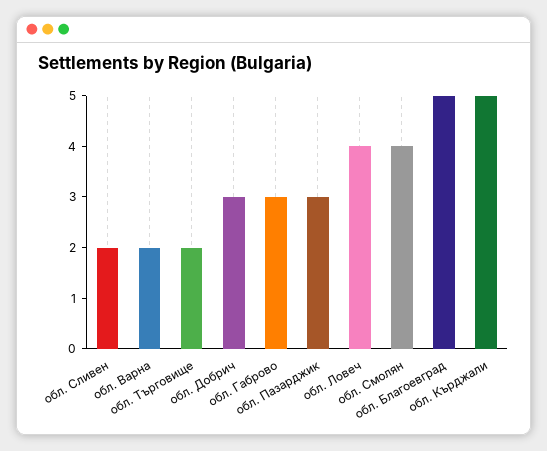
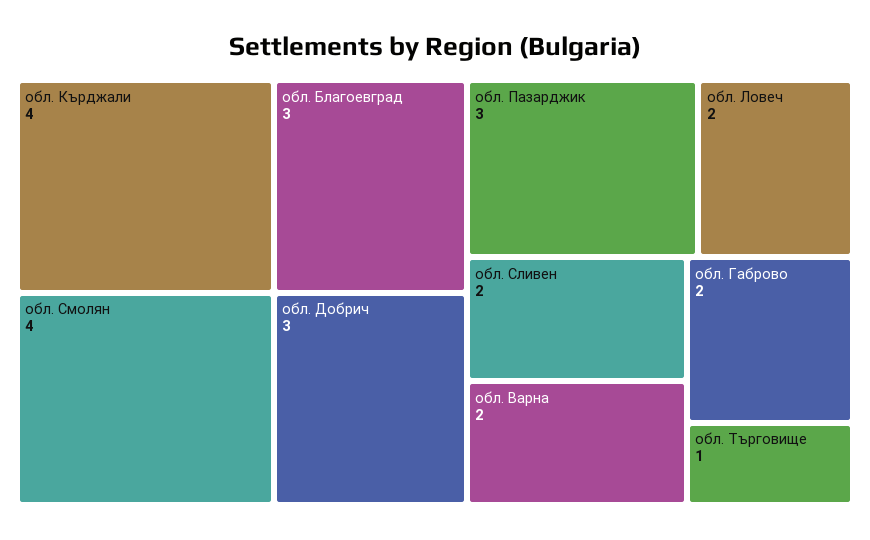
  {
    "обл. Сливен": 2,
    "обл. Варна": 2,
-   "обл. Търговище": 2,
+   "обл. Търговище": 1,
    "обл. Добрич": 3,
-   "обл. Габрово": 3,
+   "обл. Габрово": 2,
    "обл. Пазарджик": 3,
-   "обл. Ловеч": 4,
+   "обл. Ловеч": 2,
    "обл. Смолян": 4,
-   "обл. Благоевград": 5,
+   "обл. Благоевград": 3,
-   "обл. Кърджали": 5
+   "обл. Кърджали": 4
  }

